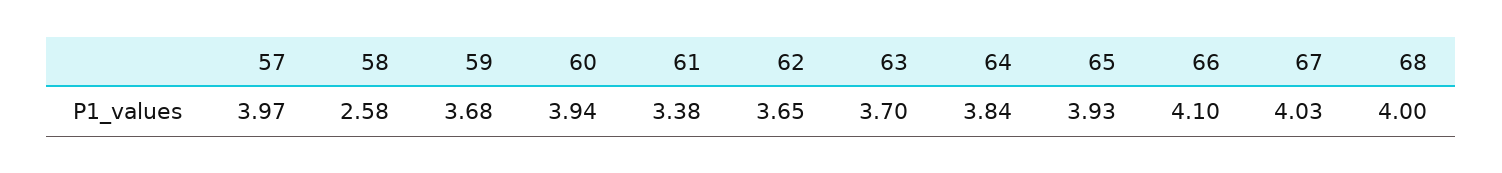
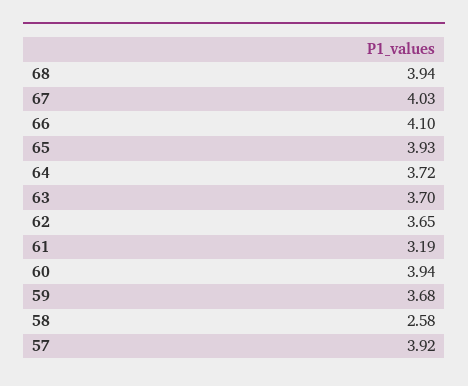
  {
-   "57": 3.97,
+   "57": 3.92,
    "58": 2.58,
    "59": 3.68,
    "60": 3.94,
-   "61": 3.38,
+   "61": 3.19,
    "62": 3.65,
    "63": 3.7,
-   "64": 3.84,
+   "64": 3.72,
    "65": 3.93,
    "66": 4.1,
    "67": 4.03,
-   "68": 4
+   "68": 3.94
  }

